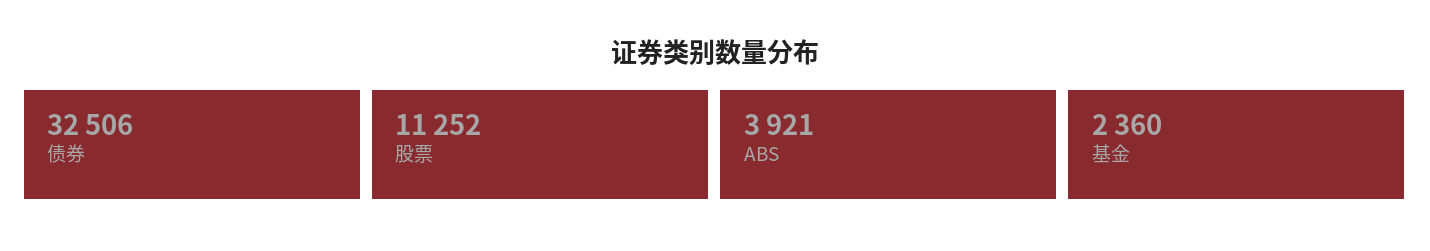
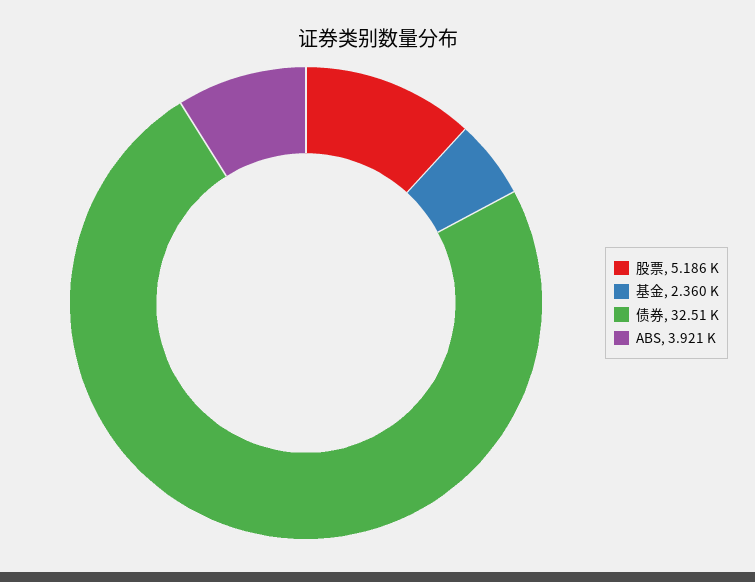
  {
    "债券": 32506,
-   "股票": 11252,
+   "股票": 5186,
    "ABS": 3921,
    "基金": 2360
  }

